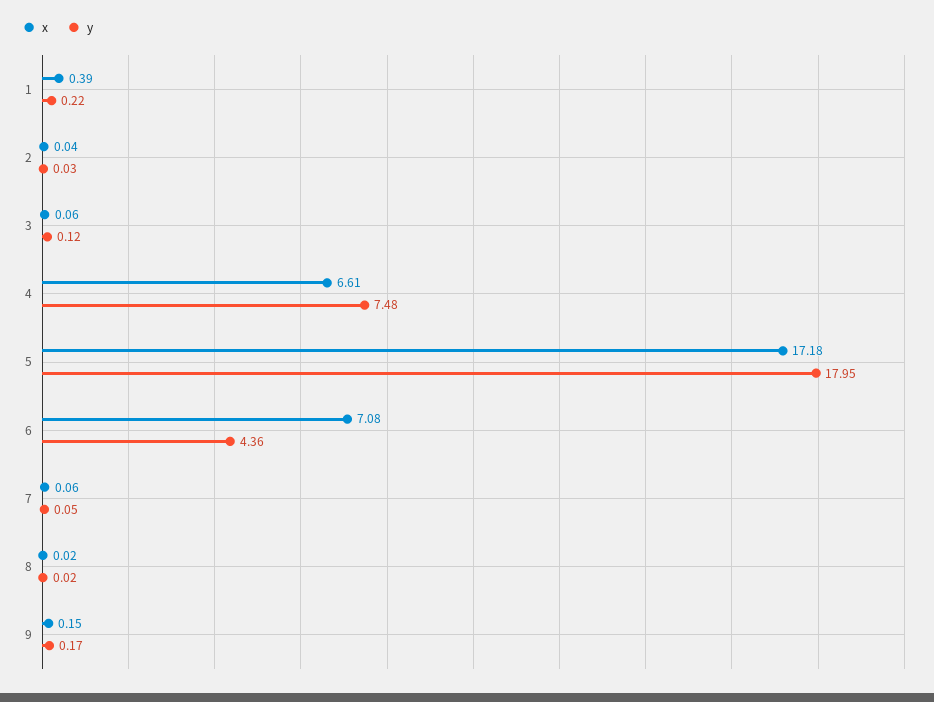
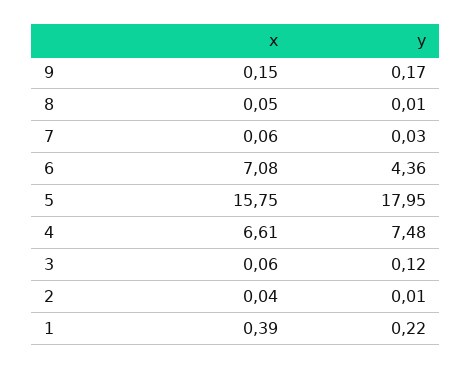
  {
    "x": {
      "1": 0.39,
      "2": 0.04,
      "3": 0.06,
      "4": 6.61,
-     "5": 17.18,
+     "5": 15.75,
      "6": 7.08,
      "7": 0.06,
-     "8": 0.02,
+     "8": 0.05,
      "9": 0.15
    },
    "y": {
      "1": 0.22,
-     "2": 0.03,
+     "2": 0.01,
      "3": 0.12,
      "4": 7.48,
      "5": 17.95,
      "6": 4.36,
-     "7": 0.05,
+     "7": 0.03,
-     "8": 0.02,
+     "8": 0.01,
      "9": 0.17
    }
  }

